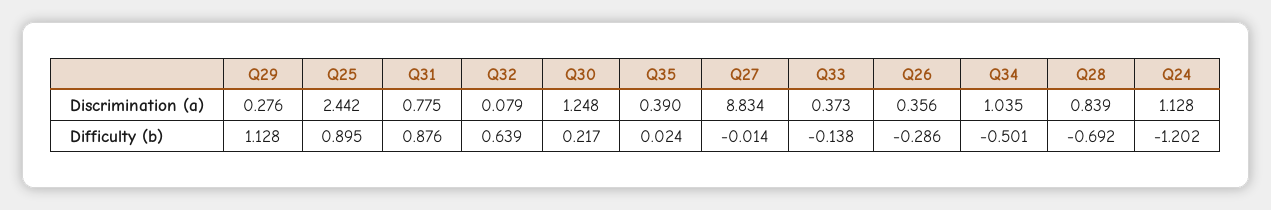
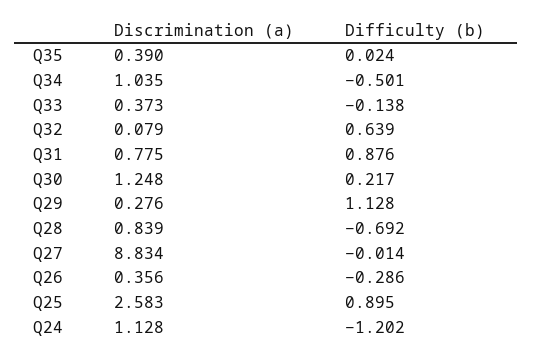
  {
    "Q29": {
      "Discrimination (a)": 0.276,
      "Difficulty (b)": 1.128
    },
    "Q25": {
-     "Discrimination (a)": 2.442,
+     "Discrimination (a)": 2.583,
      "Difficulty (b)": 0.895
    },
    "Q31": {
      "Discrimination (a)": 0.775,
      "Difficulty (b)": 0.876
    },
    "Q32": {
      "Discrimination (a)": 0.079,
      "Difficulty (b)": 0.639
    },
    "Q30": {
      "Discrimination (a)": 1.248,
      "Difficulty (b)": 0.217
    },
    "Q35": {
      "Discrimination (a)": 0.39,
      "Difficulty (b)": 0.024
    },
    "Q27": {
      "Discrimination (a)": 8.834,
      "Difficulty (b)": -0.014
    },
    "Q33": {
      "Discrimination (a)": 0.373,
      "Difficulty (b)": -0.138
    },
    "Q26": {
      "Discrimination (a)": 0.356,
      "Difficulty (b)": -0.286
    },
    "Q34": {
      "Discrimination (a)": 1.035,
      "Difficulty (b)": -0.501
    },
    "Q28": {
      "Discrimination (a)": 0.839,
      "Difficulty (b)": -0.692
    },
    "Q24": {
      "Discrimination (a)": 1.128,
      "Difficulty (b)": -1.202
    }
  }

